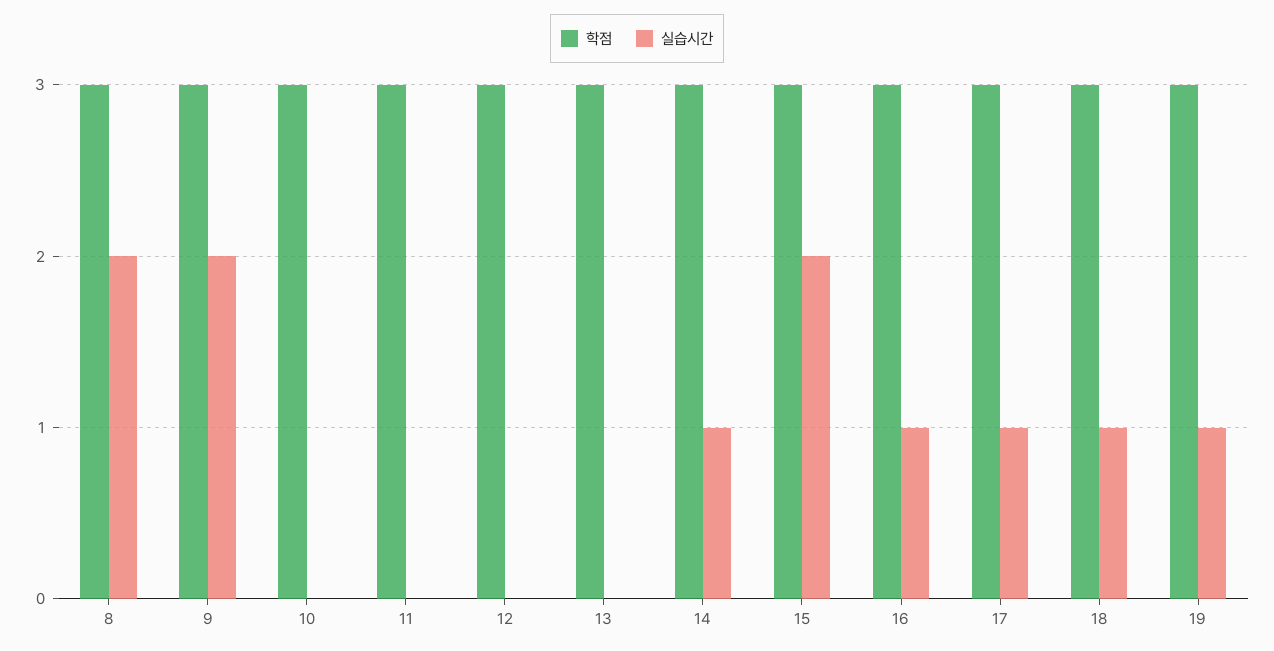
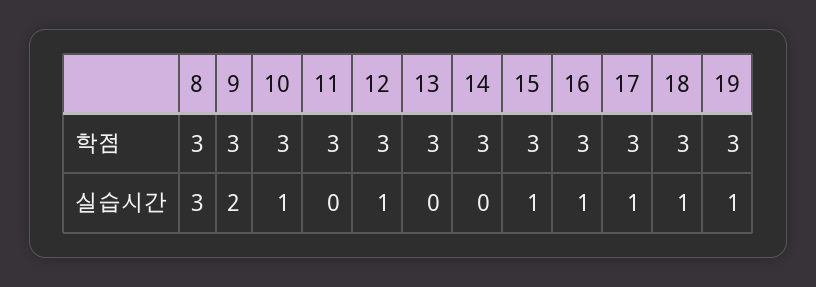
  {
    "학점": {
      "8": 3,
      "9": 3,
      "10": 3,
      "11": 3,
      "12": 3,
      "13": 3,
      "14": 3,
      "15": 3,
      "16": 3,
      "17": 3,
      "18": 3,
      "19": 3
    },
    "실습시간": {
-     "8": 2,
+     "8": 3,
      "9": 2,
-     "10": 0,
+     "10": 1,
      "11": 0,
-     "12": 0,
+     "12": 1,
      "13": 0,
-     "14": 1,
+     "14": 0,
-     "15": 2,
+     "15": 1,
      "16": 1,
      "17": 1,
      "18": 1,
      "19": 1
    }
  }

